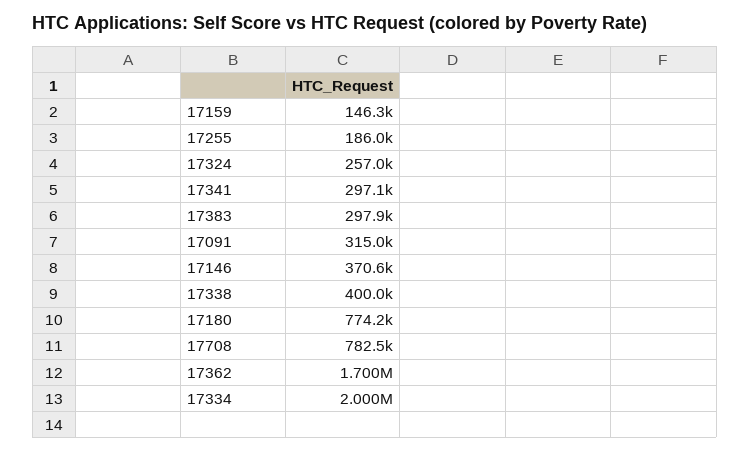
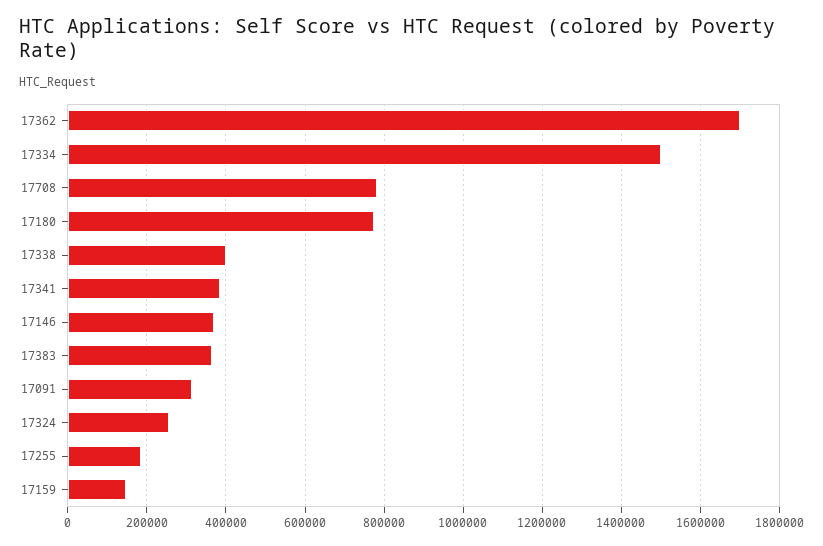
  {
    "17159": 146300,
    "17255": 186000,
    "17324": 257000,
-   "17341": 297100,
+   "17341": 380000,
-   "17383": 297900,
+   "17383": 360000,
    "17091": 315000,
    "17146": 370600,
    "17338": 400000,
    "17180": 774200,
    "17708": 782500,
    "17362": 1700000,
-   "17334": 2000000
+   "17334": 1500000
  }

